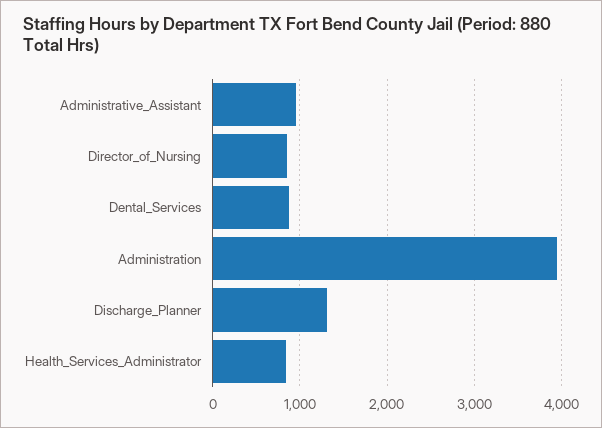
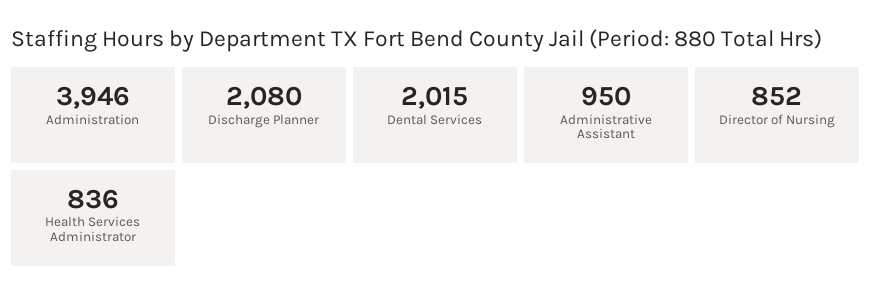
  {
    "Administrative_Assistant": 950,
    "Director_of_Nursing": 852,
-   "Dental_Services": 900,
+   "Dental_Services": 2015,
    "Administration": 3946,
-   "Discharge_Planner": 1300,
+   "Discharge_Planner": 2080,
    "Health_Services_Administrator": 836
  }

